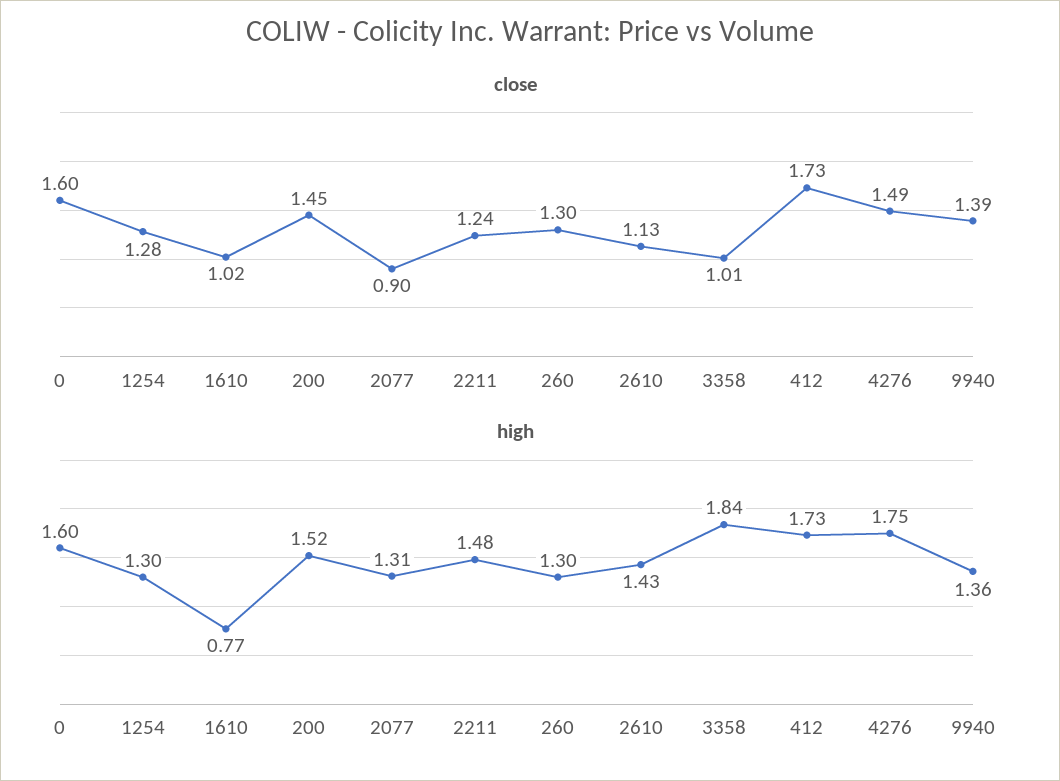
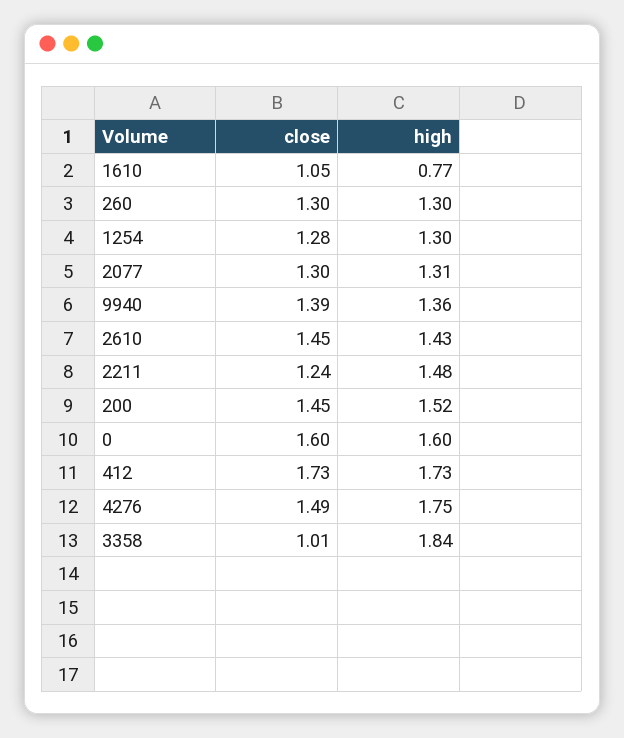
  {
    "close": {
      "0": 1.6,
      "1254": 1.28,
-     "1610": 1.02,
+     "1610": 1.05,
      "200": 1.45,
-     "2077": 0.9,
+     "2077": 1.3,
      "2211": 1.24,
      "260": 1.3,
-     "2610": 1.13,
+     "2610": 1.45,
      "3358": 1.01,
      "412": 1.73,
      "4276": 1.49,
      "9940": 1.39
    },
    "high": {
      "0": 1.6,
      "1254": 1.3,
      "1610": 0.77,
      "200": 1.52,
      "2077": 1.31,
      "2211": 1.48,
      "260": 1.3,
      "2610": 1.43,
      "3358": 1.84,
      "412": 1.73,
      "4276": 1.75,
      "9940": 1.36
    }
  }

